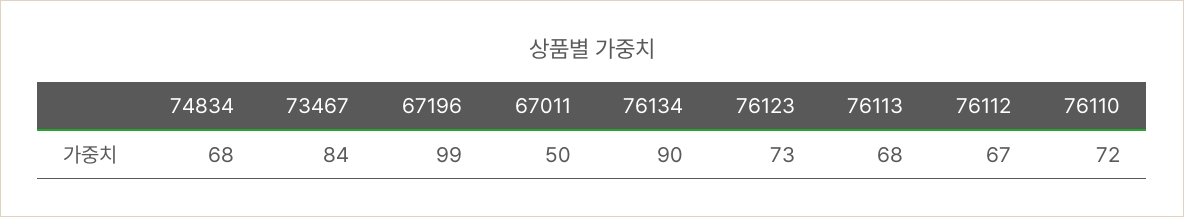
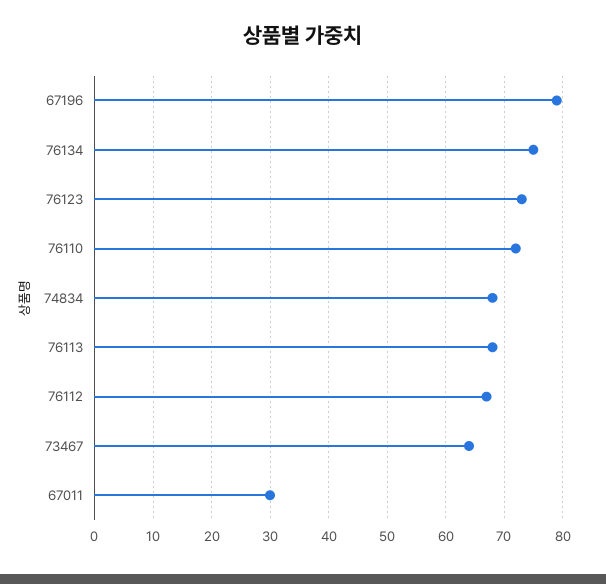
  {
    "74834": 68,
-   "73467": 84,
+   "73467": 65,
-   "67196": 99,
+   "67196": 80,
-   "67011": 50,
+   "67011": 30,
-   "76134": 90,
+   "76134": 75,
    "76123": 73,
    "76113": 68,
    "76112": 67,
    "76110": 72
  }

